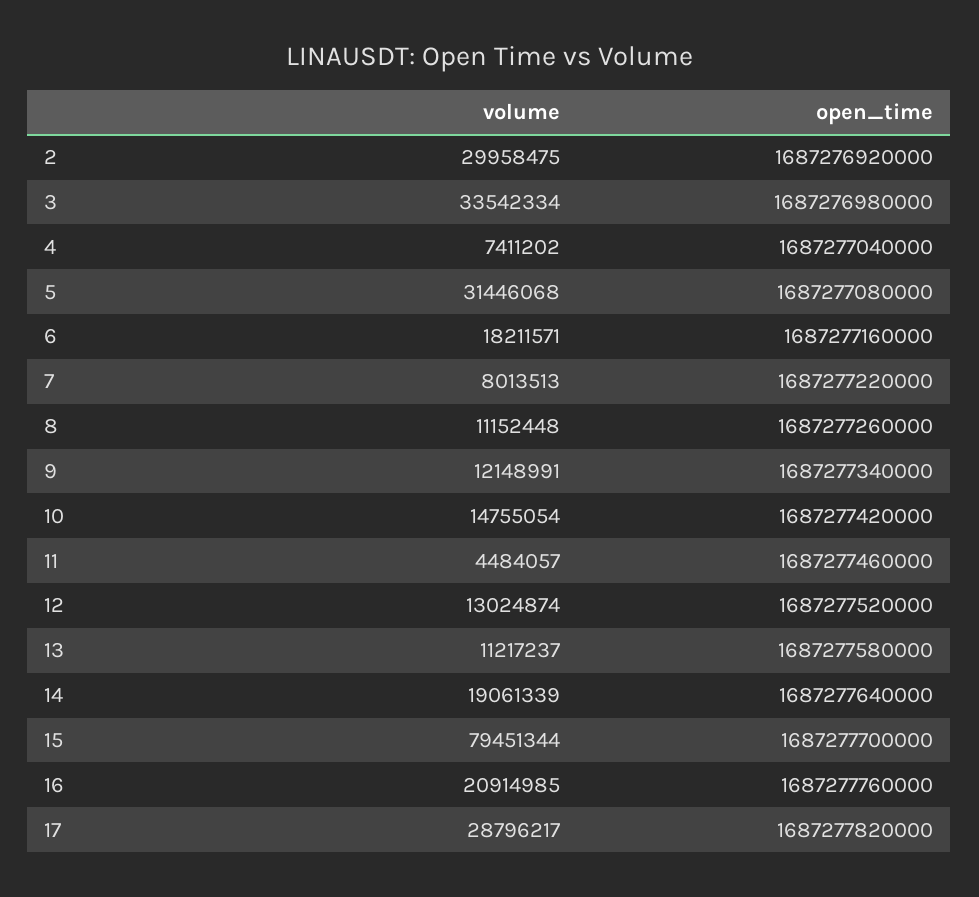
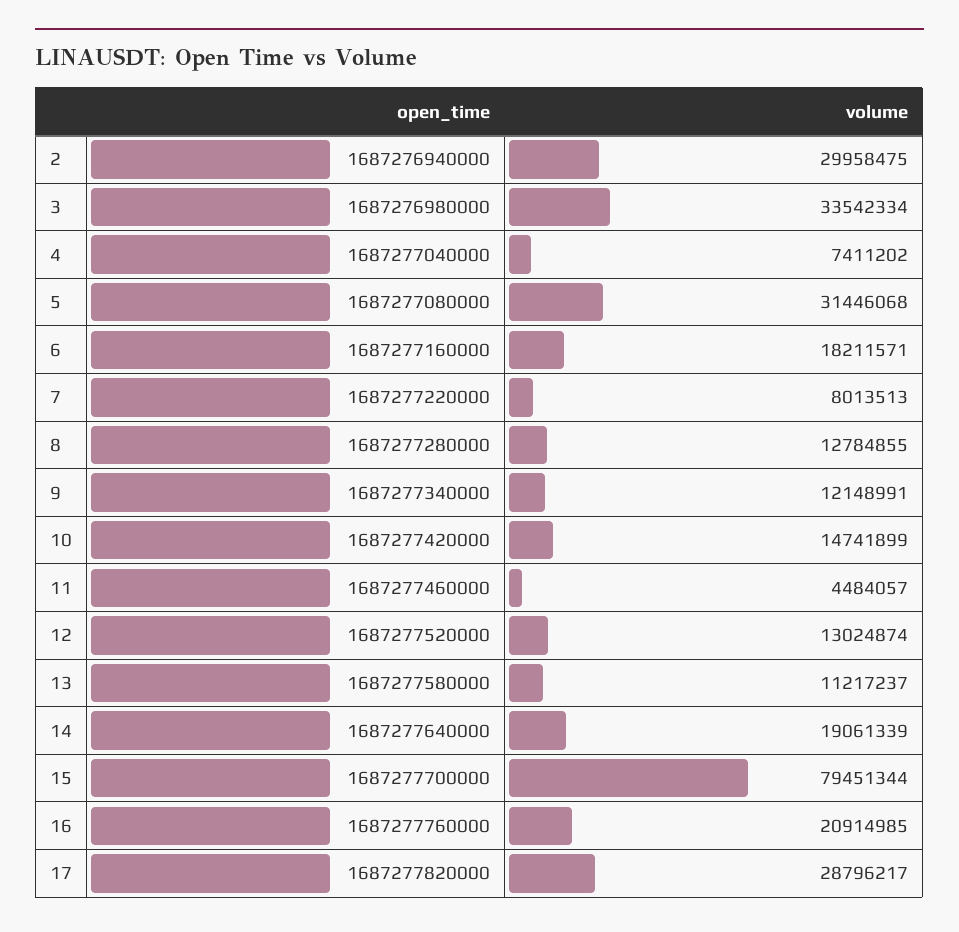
  {
    "volume": {
      "2": 29958475,
      "3": 33542334,
      "4": 7411202,
      "5": 31446068,
      "6": 18211571,
      "7": 8013513,
-     "8": 11152448,
+     "8": 12784855,
      "9": 12148991,
-     "10": 14755054,
+     "10": 14741899,
      "11": 4484057,
      "12": 13024874,
      "13": 11217237,
      "14": 19061339,
      "15": 79451344,
      "16": 20914985,
      "17": 28796217
    },
    "open_time": {
-     "2": 1687276920000,
+     "2": 1687276940000,
      "3": 1687276980000,
      "4": 1687277040000,
      "5": 1687277080000,
      "6": 1687277160000,
      "7": 1687277220000,
-     "8": 1687277260000,
+     "8": 1687277280000,
      "9": 1687277340000,
      "10": 1687277420000,
      "11": 1687277460000,
      "12": 1687277520000,
      "13": 1687277580000,
      "14": 1687277640000,
      "15": 1687277700000,
      "16": 1687277760000,
      "17": 1687277820000
    }
  }

